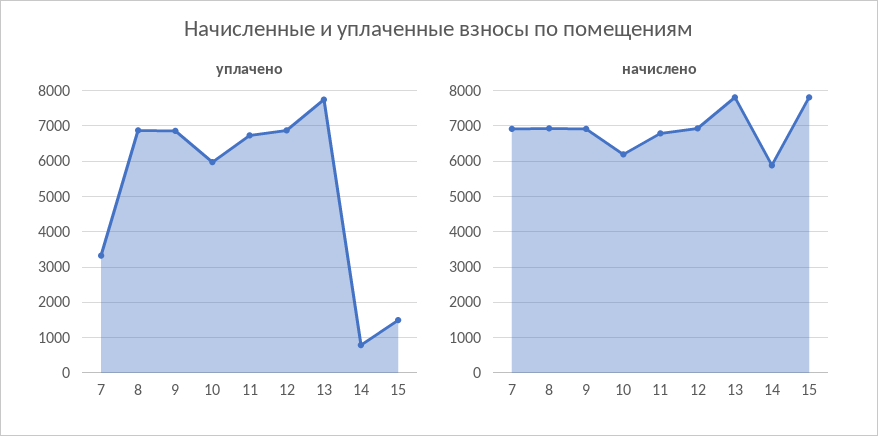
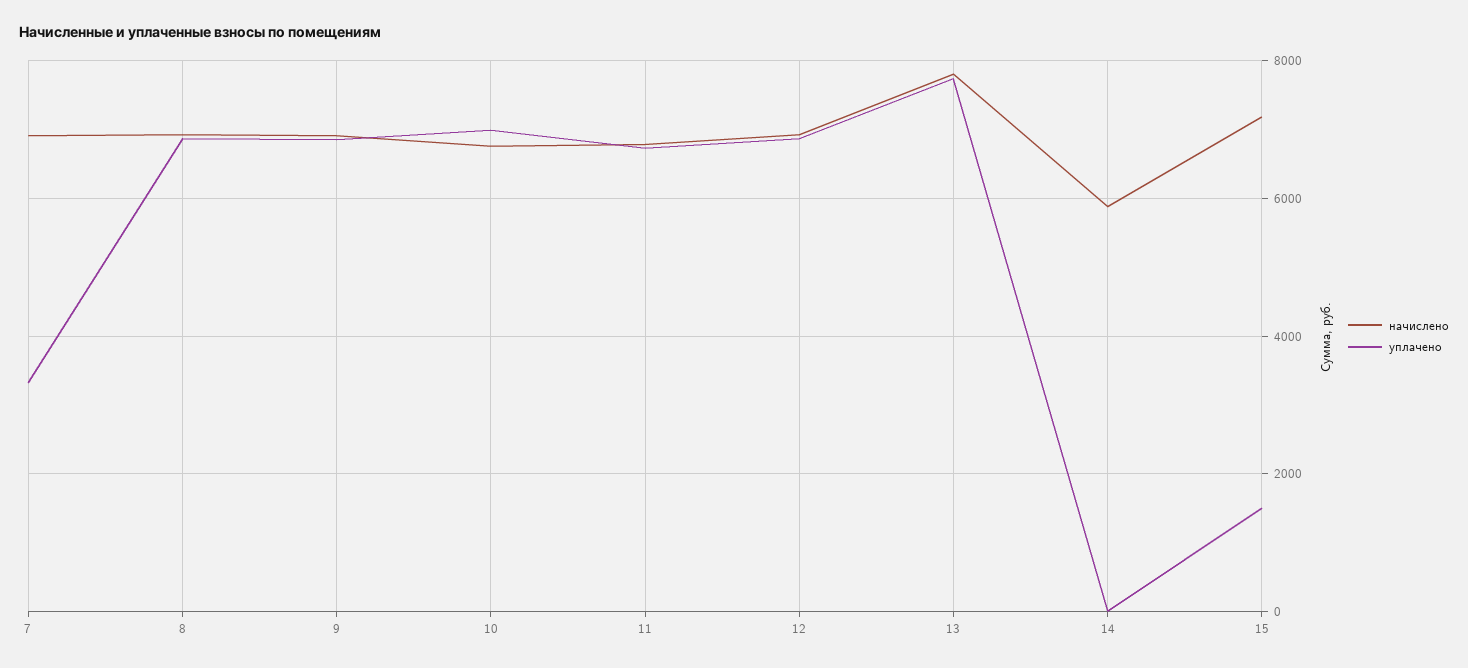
  {
    "уплачено": {
      "7": 3400,
      "8": 6800,
      "9": 6800,
-     "10": 6000,
+     "10": 7000,
      "11": 6800,
      "12": 6800,
      "13": 7800,
-     "14": 800,
+     "14": 0,
      "15": 1600
    },
    "начислено": {
      "7": 7000,
      "8": 7000,
      "9": 7000,
-     "10": 6200,
+     "10": 6800,
      "11": 6800,
      "12": 7000,
      "13": 7800,
      "14": 5800,
-     "15": 7800
+     "15": 7200
    }
  }

